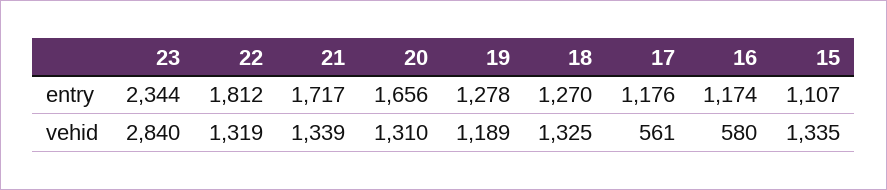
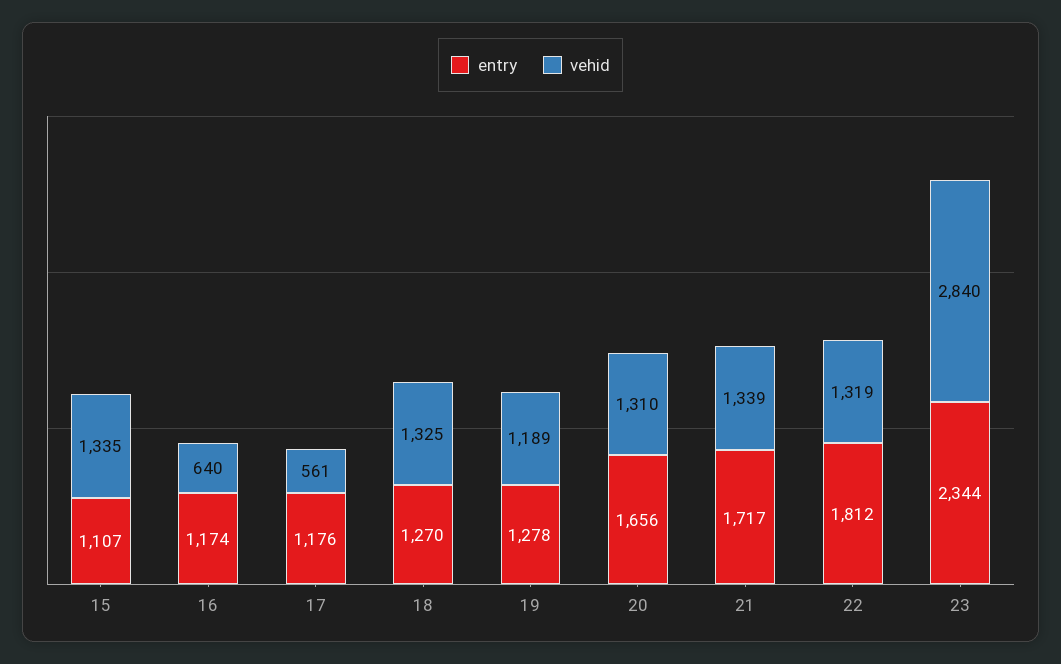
  {
    "entry": {
      "23": 2344,
      "22": 1812,
      "21": 1717,
      "20": 1656,
      "19": 1278,
      "18": 1270,
      "17": 1176,
      "16": 1174,
      "15": 1107
    },
    "vehid": {
      "23": 2840,
      "22": 1319,
      "21": 1339,
      "20": 1310,
      "19": 1189,
      "18": 1325,
      "17": 561,
-     "16": 580,
+     "16": 640,
      "15": 1335
    }
  }

